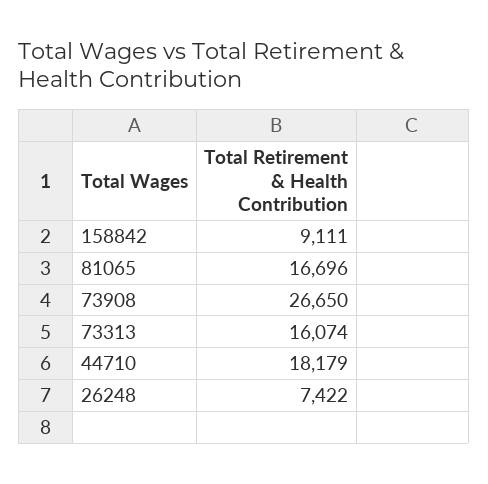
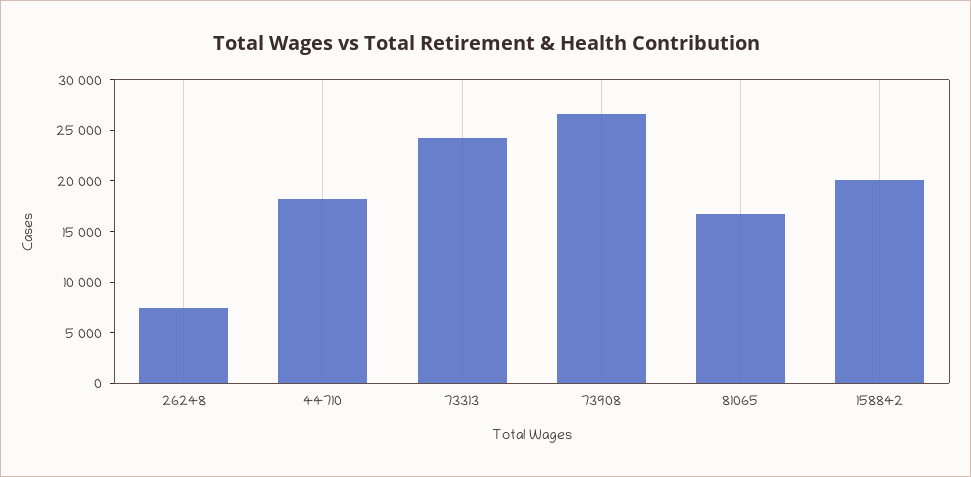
  {
-   "158842": 9111,
+   "158842": 20000,
    "81065": 16696,
    "73908": 26650,
-   "73313": 16074,
+   "73313": 24000,
    "44710": 18179,
    "26248": 7422
  }

